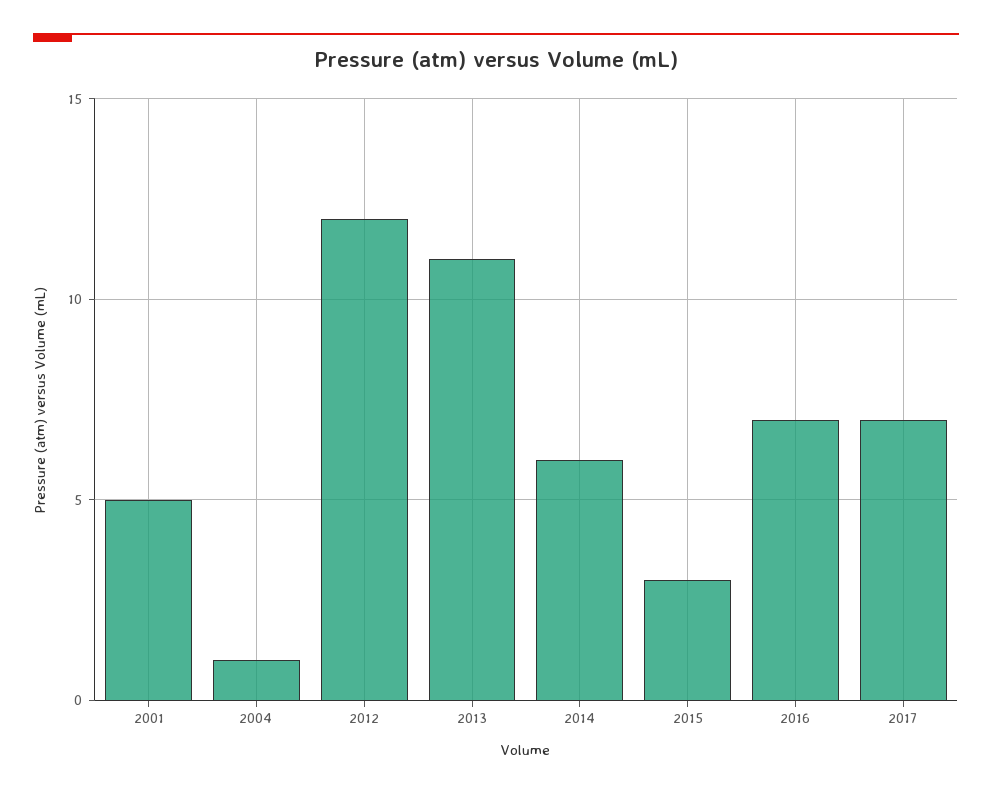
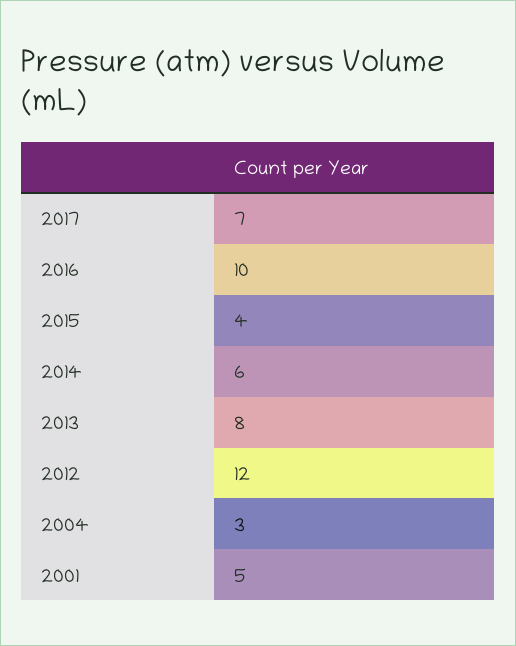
  {
    "2001": 5,
-   "2004": 1,
+   "2004": 3,
    "2012": 12,
-   "2013": 11,
+   "2013": 8,
    "2014": 6,
-   "2015": 3,
+   "2015": 4,
-   "2016": 7,
+   "2016": 10,
    "2017": 7
  }

